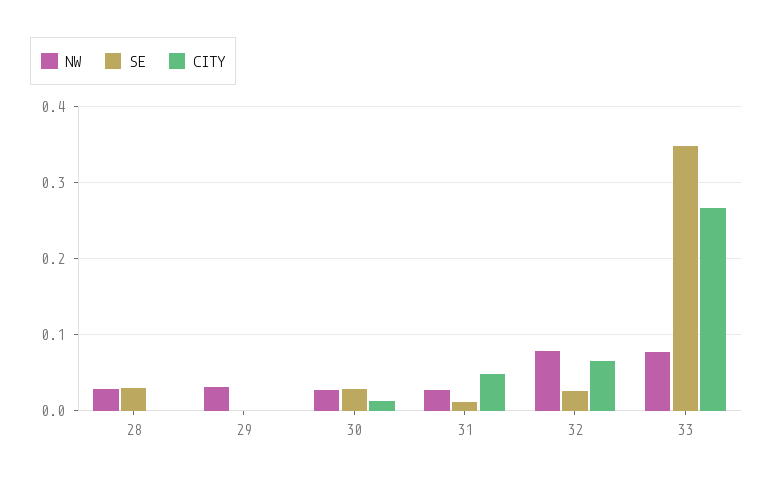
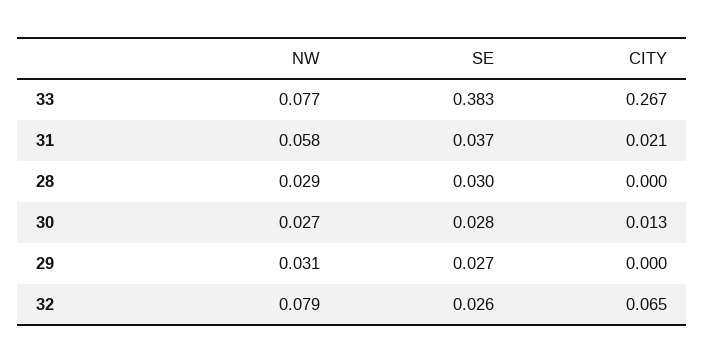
  {
    "NW": {
      "28": 0.029,
      "29": 0.031,
      "30": 0.027,
-     "31": 0.03,
+     "31": 0.058,
      "32": 0.079,
      "33": 0.077
    },
    "SE": {
      "28": 0.03,
-     "29": 0,
+     "29": 0.027,
      "30": 0.028,
-     "31": 0.01,
+     "31": 0.037,
      "32": 0.026,
-     "33": 0.35
+     "33": 0.383
    },
    "CITY": {
      "28": 0,
      "29": 0,
      "30": 0.013,
-     "31": 0.05,
+     "31": 0.021,
      "32": 0.065,
      "33": 0.267
    }
  }

